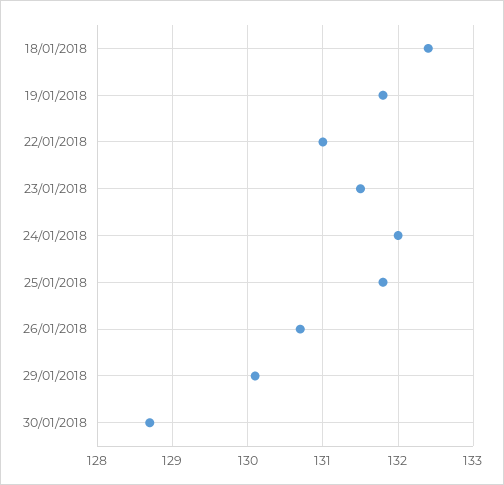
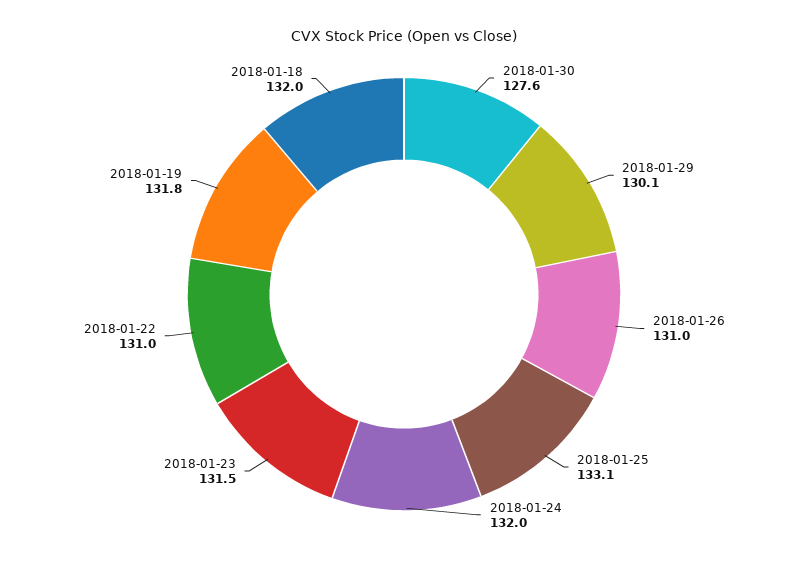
  {
-   "18/01/2018": 132.4,
+   "18/01/2018": 132,
    "19/01/2018": 131.8,
    "22/01/2018": 131,
    "23/01/2018": 131.5,
    "24/01/2018": 132,
-   "25/01/2018": 131.8,
+   "25/01/2018": 133.1,
-   "26/01/2018": 130.7,
+   "26/01/2018": 131,
    "29/01/2018": 130.1,
-   "30/01/2018": 128.7
+   "30/01/2018": 127.6
  }

